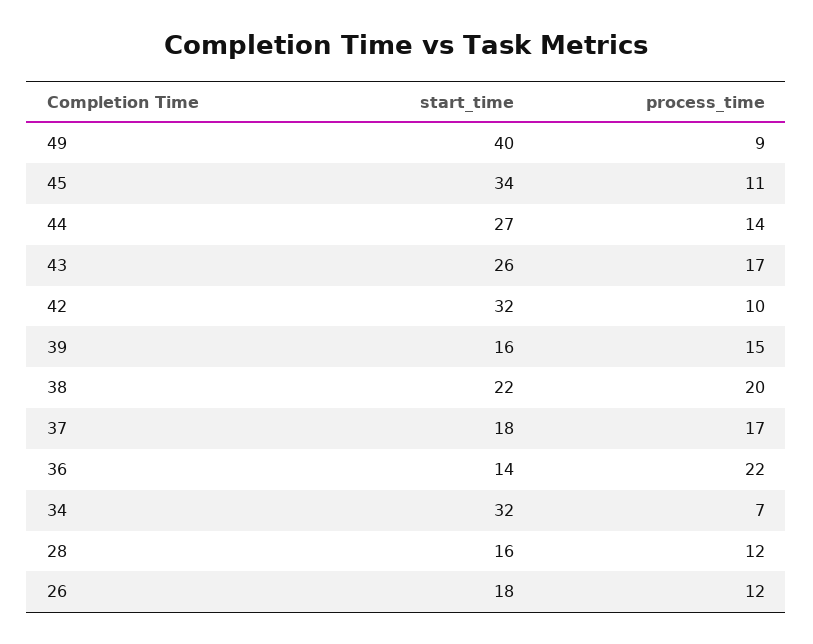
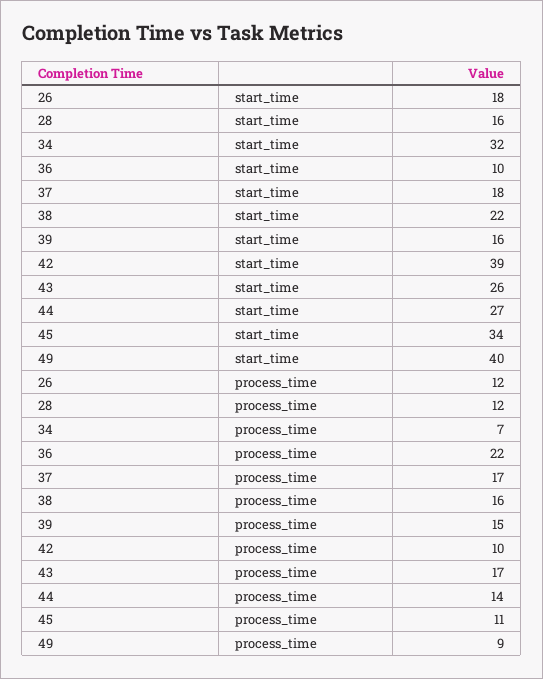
  {
    "start_time": {
      "49": 40,
      "45": 34,
      "44": 27,
      "43": 26,
-     "42": 32,
+     "42": 39,
      "39": 16,
      "38": 22,
      "37": 18,
-     "36": 14,
+     "36": 10,
      "34": 32,
      "28": 16,
      "26": 18
    },
    "process_time": {
      "49": 9,
      "45": 11,
      "44": 14,
      "43": 17,
      "42": 10,
      "39": 15,
-     "38": 20,
+     "38": 16,
      "37": 17,
      "36": 22,
      "34": 7,
      "28": 12,
      "26": 12
    }
  }

